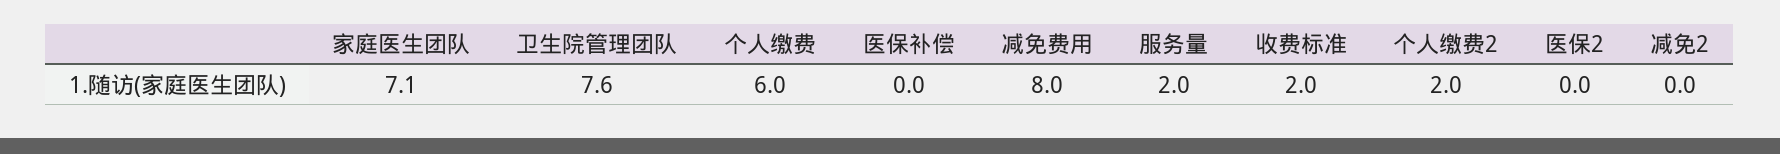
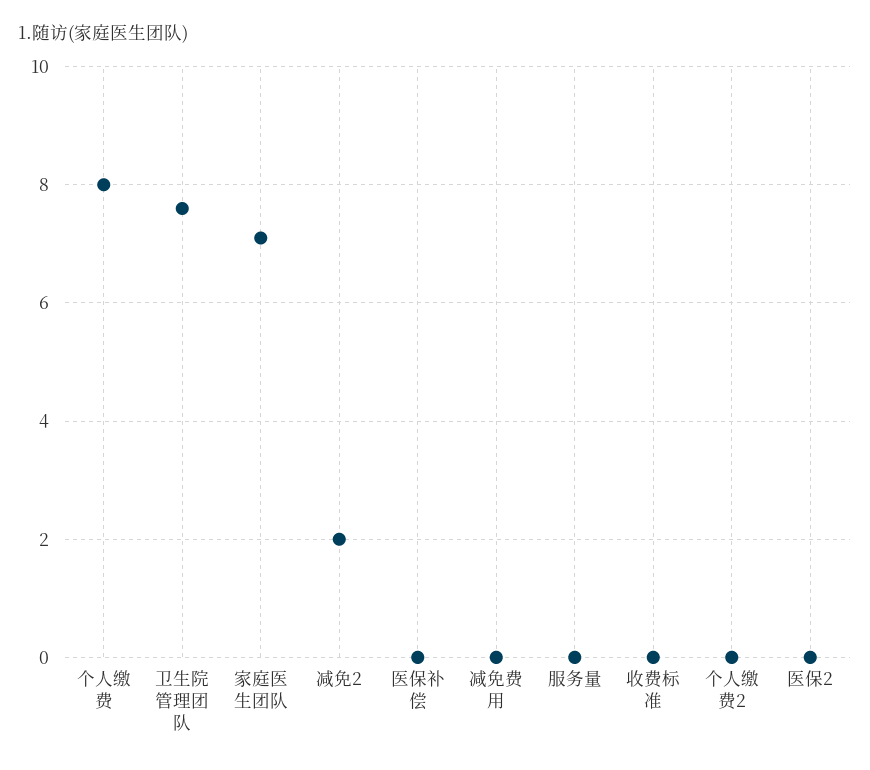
  {
    "家庭医生团队": 7.1,
    "卫生院管理团队": 7.6,
-   "个人缴费": 6,
+   "个人缴费": 8,
    "医保补偿": 0,
-   "减免费用": 8,
+   "减免费用": 0,
-   "服务量": 2,
+   "服务量": 0,
-   "收费标准": 2,
+   "收费标准": 0,
-   "个人缴费2": 2,
+   "个人缴费2": 0,
    "医保2": 0,
-   "减免2": 0
+   "减免2": 2
  }

